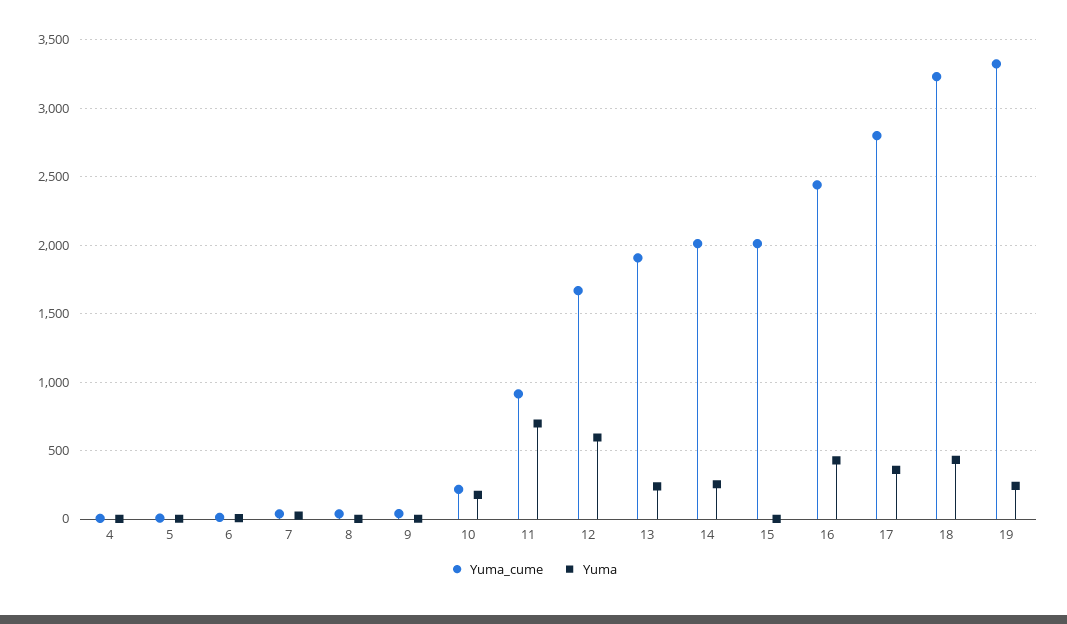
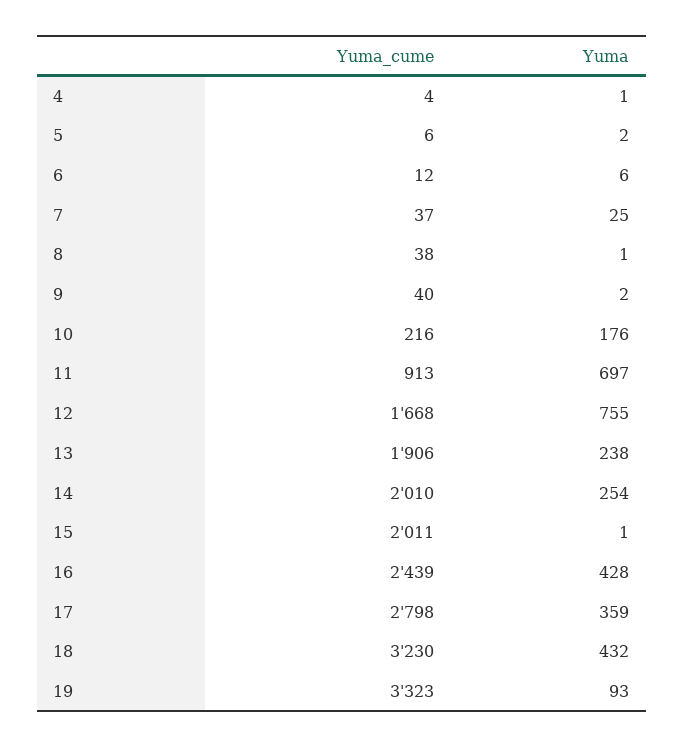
  {
    "Yuma_cume": {
      "4": 4,
      "5": 6,
      "6": 12,
      "7": 37,
      "8": 38,
      "9": 40,
      "10": 216,
      "11": 913,
      "12": 1668,
      "13": 1906,
      "14": 2010,
      "15": 2011,
      "16": 2439,
      "17": 2798,
      "18": 3230,
      "19": 3323
    },
    "Yuma": {
      "4": 1,
      "5": 2,
      "6": 6,
      "7": 25,
      "8": 1,
      "9": 2,
      "10": 176,
      "11": 697,
-     "12": 600,
+     "12": 755,
      "13": 238,
      "14": 254,
      "15": 1,
      "16": 428,
      "17": 359,
      "18": 432,
-     "19": 250
+     "19": 93
    }
  }

